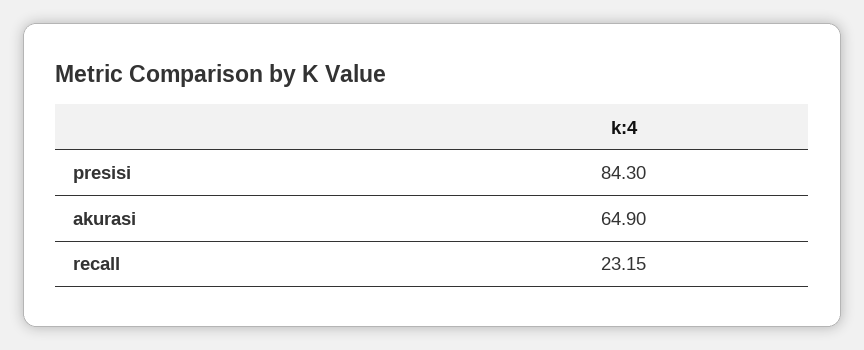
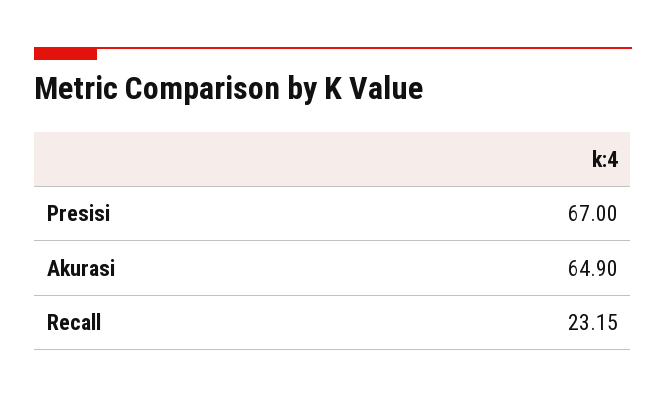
  {
-   "presisi": 84.3,
+   "presisi": 67,
    "akurasi": 64.9,
    "recall": 23.15
  }

